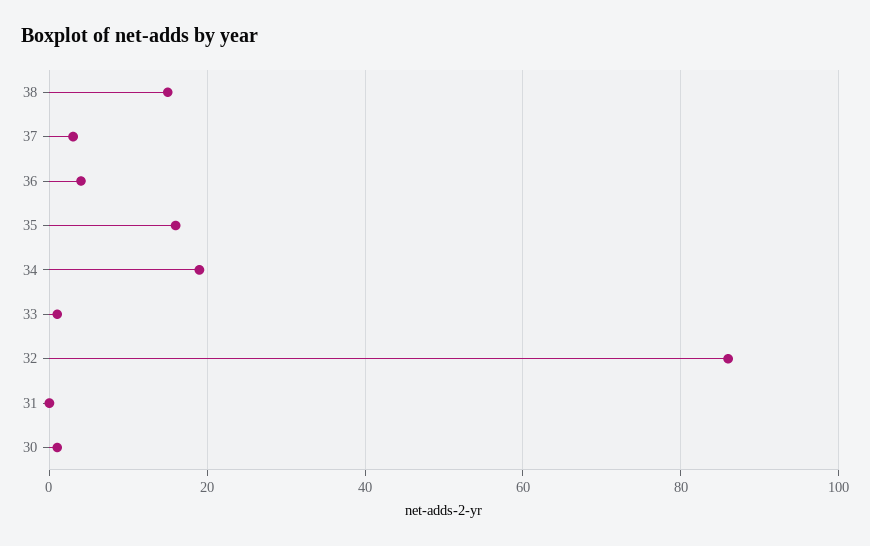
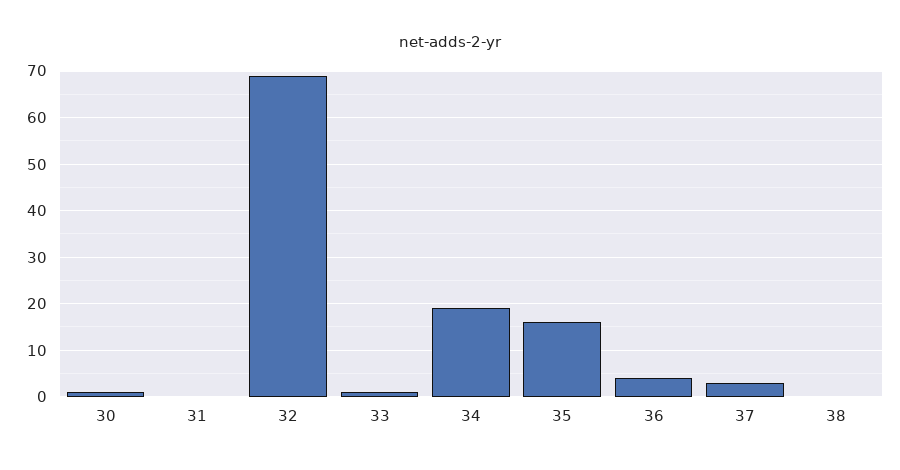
  {
-   "38": 15,
+   "38": 0,
    "37": 5,
    "36": 5,
    "35": 15,
    "34": 20,
    "33": 0,
-   "32": 85,
+   "32": 70,
    "31": 0,
    "30": 0
  }

